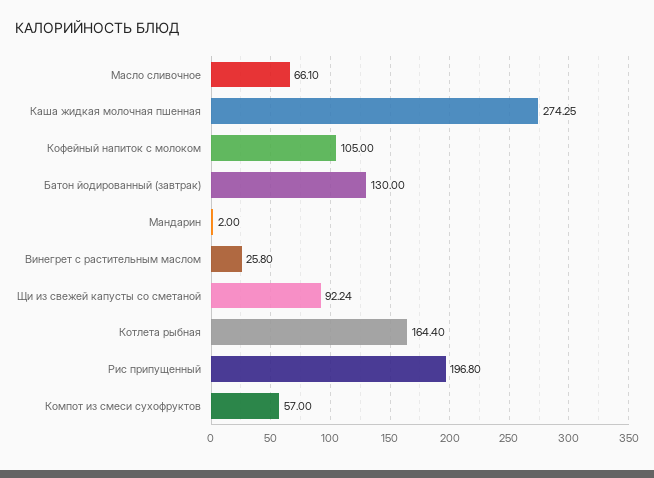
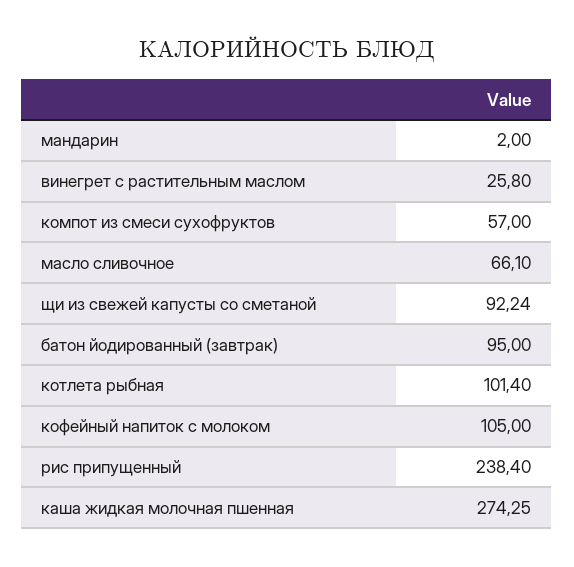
  {
    "Масло сливочное": 66.1,
    "Каша жидкая молочная пшенная": 274.25,
    "Кофейный напиток с молоком": 105,
-   "Батон йодированный (завтрак)": 130,
+   "Батон йодированный (завтрак)": 95,
    "Мандарин": 2,
    "Винегрет с растительным маслом": 25.8,
    "Щи из свежей капусты со сметаной": 92.24,
-   "Котлета рыбная": 164.4,
+   "Котлета рыбная": 101.4,
-   "Рис припущенный": 196.8,
+   "Рис припущенный": 238.4,
    "Компот из смеси сухофруктов": 57
  }

